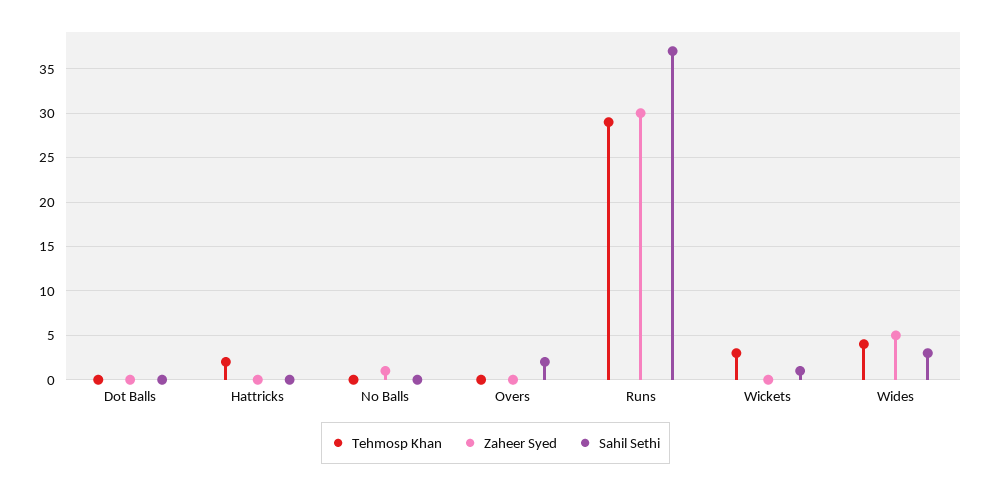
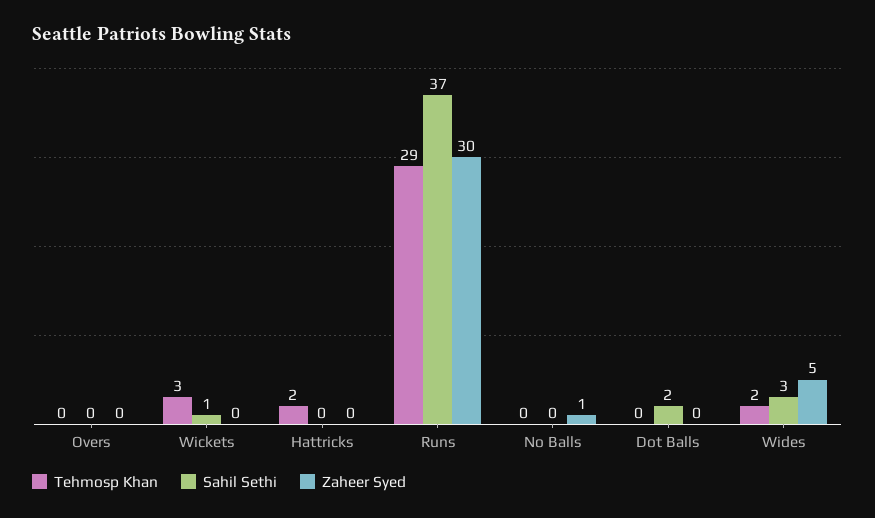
  {
    "Tehmosp Khan": {
      "Dot Balls": 0,
      "Hattricks": 2,
      "No Balls": 0,
      "Overs": 0,
      "Runs": 29,
      "Wickets": 3,
-     "Wides": 4
+     "Wides": 2
    },
    "Zaheer Syed": {
      "Dot Balls": 0,
      "Hattricks": 0,
      "No Balls": 1,
      "Overs": 0,
      "Runs": 30,
      "Wickets": 0,
      "Wides": 5
    },
    "Sahil Sethi": {
-     "Dot Balls": 0,
+     "Dot Balls": 2,
      "Hattricks": 0,
      "No Balls": 0,
-     "Overs": 2,
+     "Overs": 0,
      "Runs": 37,
      "Wickets": 1,
      "Wides": 3
    }
  }

